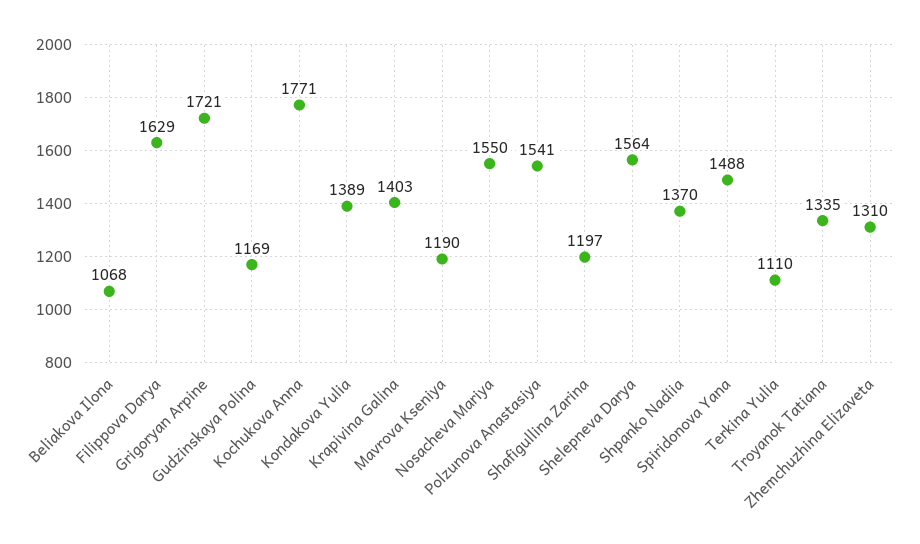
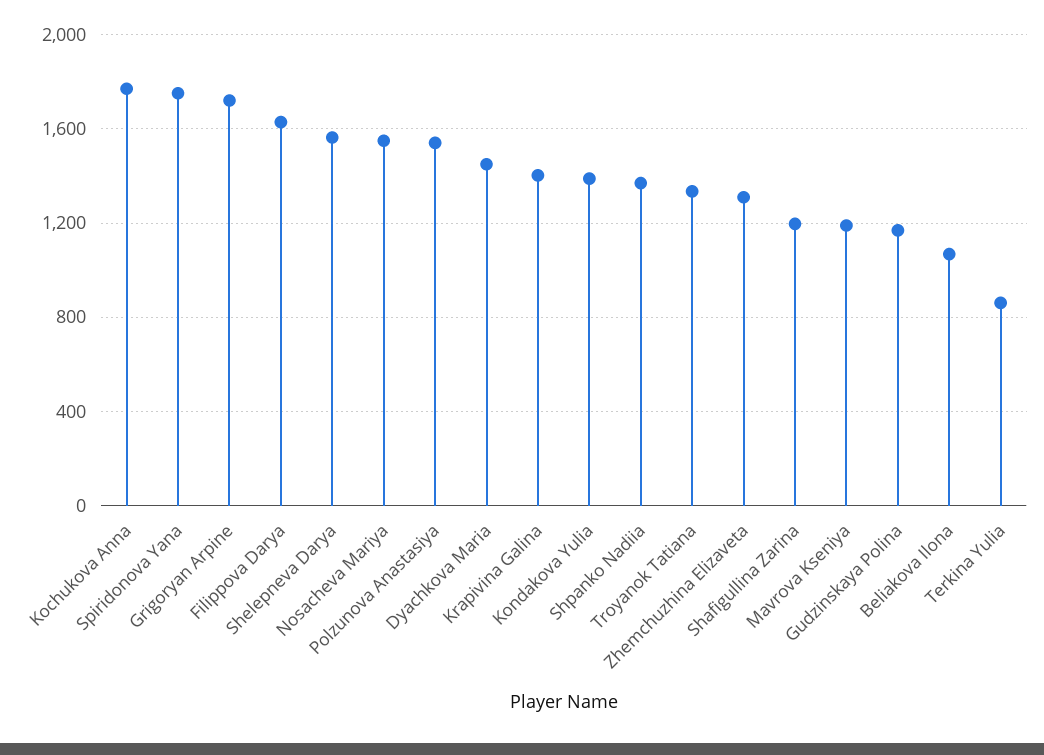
  {
    "Beliakova Ilona": 1068,
    "Filippova Darya": 1629,
    "Grigoryan Arpine": 1721,
    "Gudzinskaya Polina": 1169,
    "Kochukova Anna": 1771,
    "Kondakova Yulia": 1389,
    "Krapivina Galina": 1403,
    "Mavrova Kseniya": 1190,
    "Nosacheva Mariya": 1550,
    "Polzunova Anastasiya": 1541,
    "Shafigullina Zarina": 1197,
    "Shelepneva Darya": 1564,
    "Shpanko Nadiia": 1370,
-   "Spiridonova Yana": 1488,
+   "Spiridonova Yana": 1750,
-   "Terkina Yulia": 1110,
+   "Terkina Yulia": 850,
    "Troyanok Tatiana": 1335,
-   "Zhemchuzhina Elizaveta": 1310
+   "Zhemchuzhina Elizaveta": 1310,
+   "Dyachkova Maria": 1450
  }

